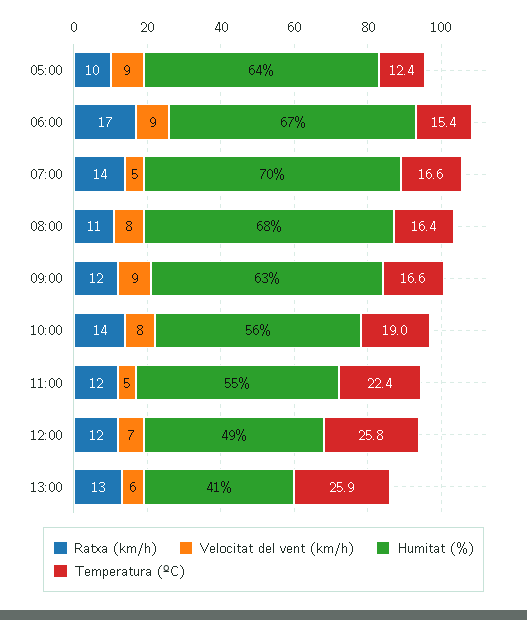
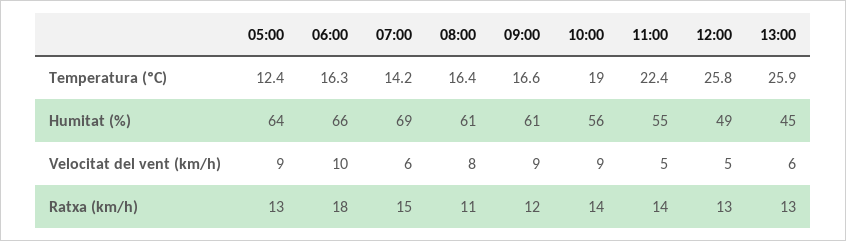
  {
    "Ratxa (km/h)": {
-     "05:00": 10,
+     "05:00": 13,
-     "06:00": 17,
+     "06:00": 18,
-     "07:00": 14,
+     "07:00": 15,
      "08:00": 11,
      "09:00": 12,
      "10:00": 14,
-     "11:00": 12,
+     "11:00": 14,
-     "12:00": 12,
+     "12:00": 13,
      "13:00": 13
    },
    "Velocitat del vent (km/h)": {
      "05:00": 9,
-     "06:00": 9,
+     "06:00": 10,
-     "07:00": 5,
+     "07:00": 6,
      "08:00": 8,
      "09:00": 9,
-     "10:00": 8,
+     "10:00": 9,
      "11:00": 5,
-     "12:00": 7,
+     "12:00": 5,
      "13:00": 6
    },
    "Humitat (%)": {
      "05:00": 64,
-     "06:00": 67,
+     "06:00": 66,
-     "07:00": 70,
+     "07:00": 69,
-     "08:00": 68,
+     "08:00": 61,
-     "09:00": 63,
+     "09:00": 61,
      "10:00": 56,
      "11:00": 55,
      "12:00": 49,
-     "13:00": 41
+     "13:00": 45
    },
    "Temperatura (ºC)": {
      "05:00": 12.4,
-     "06:00": 15.4,
+     "06:00": 16.3,
-     "07:00": 16.6,
+     "07:00": 14.2,
      "08:00": 16.4,
      "09:00": 16.6,
      "10:00": 19,
      "11:00": 22.4,
      "12:00": 25.8,
      "13:00": 25.9
    }
  }

